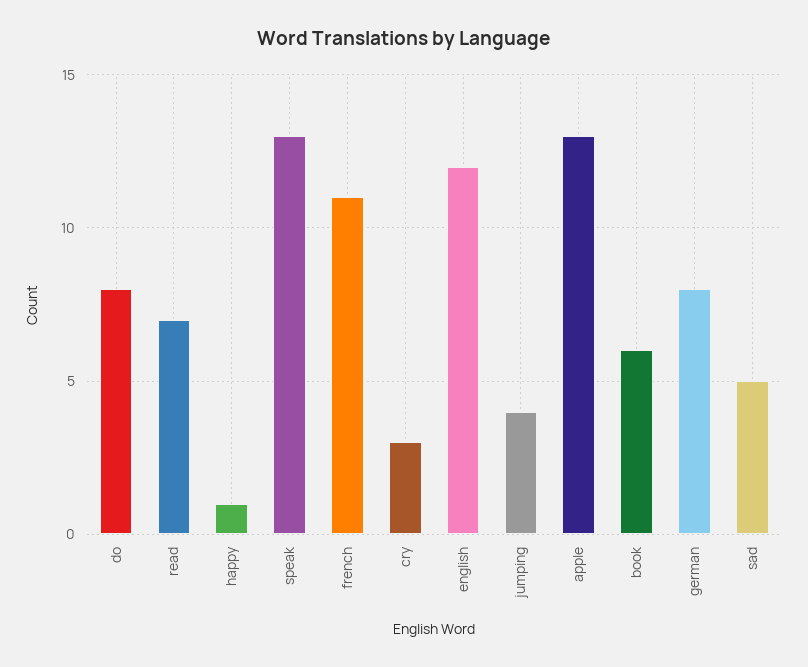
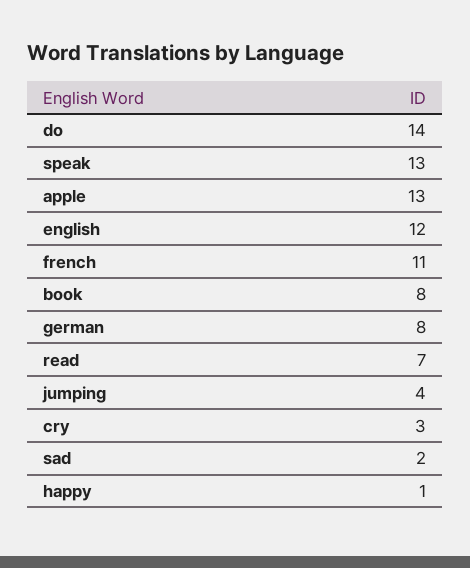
  {
-   "do": 8,
+   "do": 14,
    "read": 7,
    "happy": 1,
    "speak": 13,
    "french": 11,
    "cry": 3,
    "english": 12,
    "jumping": 4,
    "apple": 13,
-   "book": 6,
+   "book": 8,
    "german": 8,
-   "sad": 5
+   "sad": 2
  }

